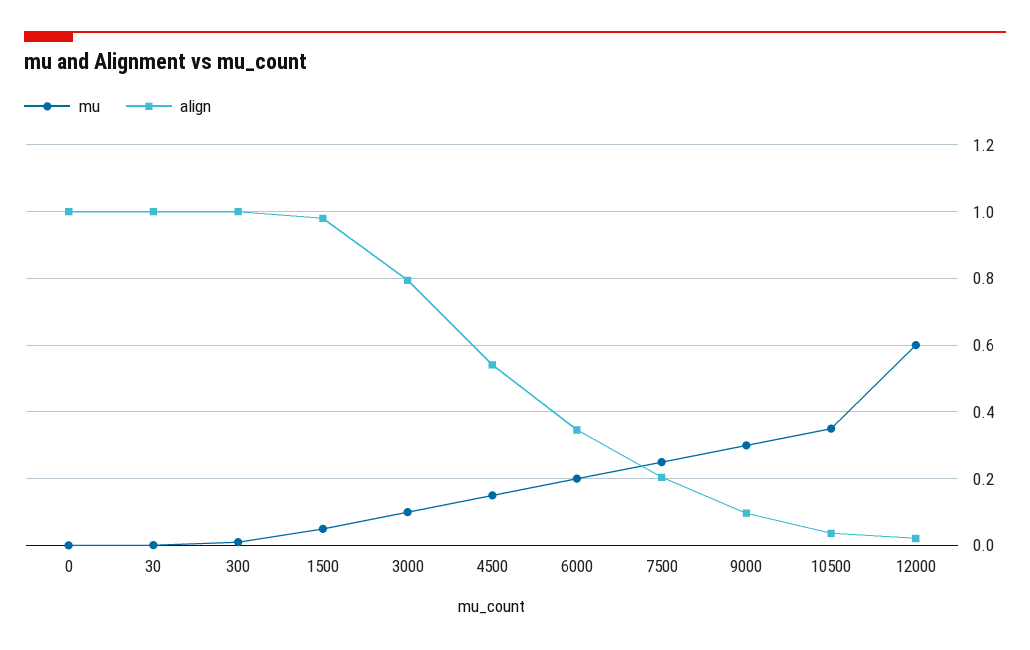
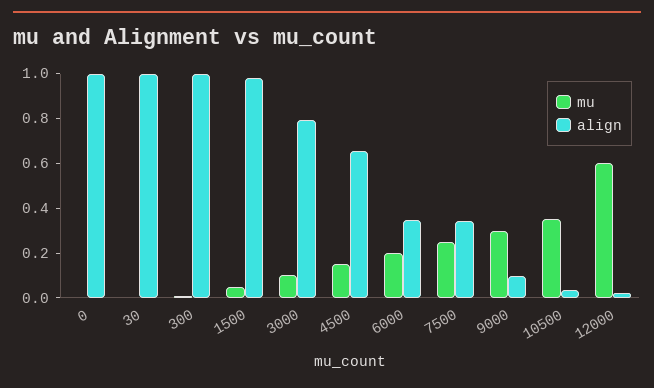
  {
    "mu": {
      "0": 0,
      "30": 0,
      "300": 0.02,
      "1500": 0.06,
      "3000": 0.1,
      "4500": 0.16,
      "6000": 0.2,
      "7500": 0.26,
      "9000": 0.3,
      "10500": 0.36,
      "12000": 0.6
    },
    "align": {
      "0": 1,
      "30": 1,
      "300": 1,
      "1500": 0.98,
      "3000": 0.8,
-     "4500": 0.54,
+     "4500": 0.65,
      "6000": 0.34,
-     "7500": 0.2,
+     "7500": 0.35,
      "9000": 0.1,
      "10500": 0.04,
      "12000": 0.02
    }
  }

